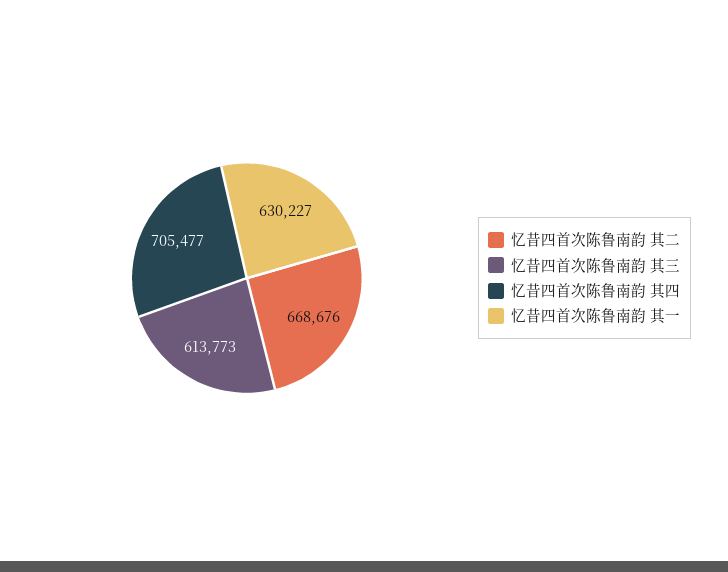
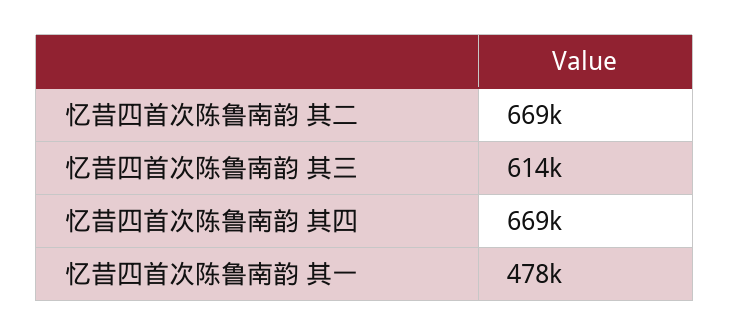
  {
    "忆昔四首次陈鲁南韵 其二": 668676,
    "忆昔四首次陈鲁南韵 其三": 613773,
-   "忆昔四首次陈鲁南韵 其四": 705477,
+   "忆昔四首次陈鲁南韵 其四": 669000,
-   "忆昔四首次陈鲁南韵 其一": 630227
+   "忆昔四首次陈鲁南韵 其一": 478000
  }

